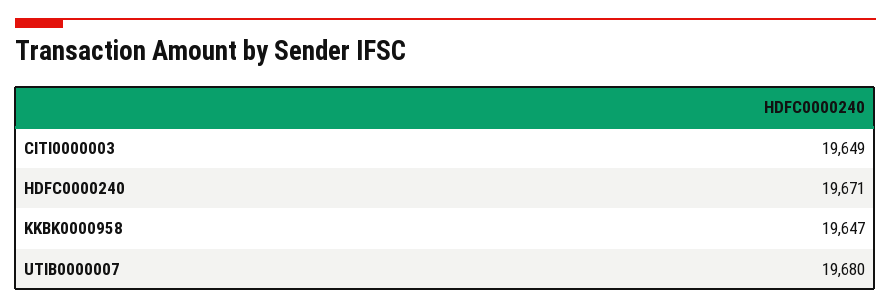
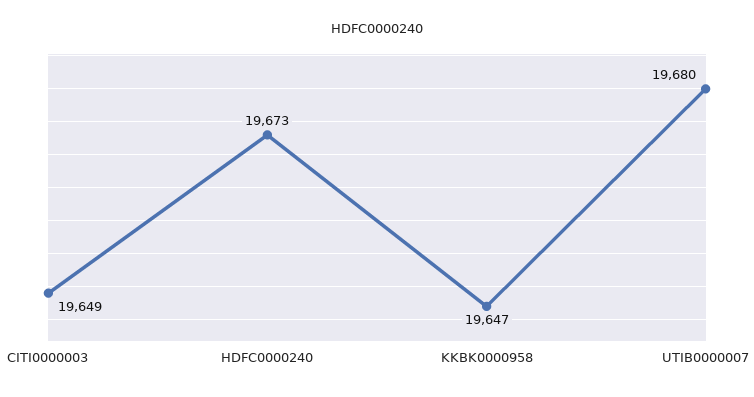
  {
    "CITI0000003": 19649,
-   "HDFC0000240": 19671,
+   "HDFC0000240": 19673,
    "KKBK0000958": 19647,
    "UTIB0000007": 19680
  }

